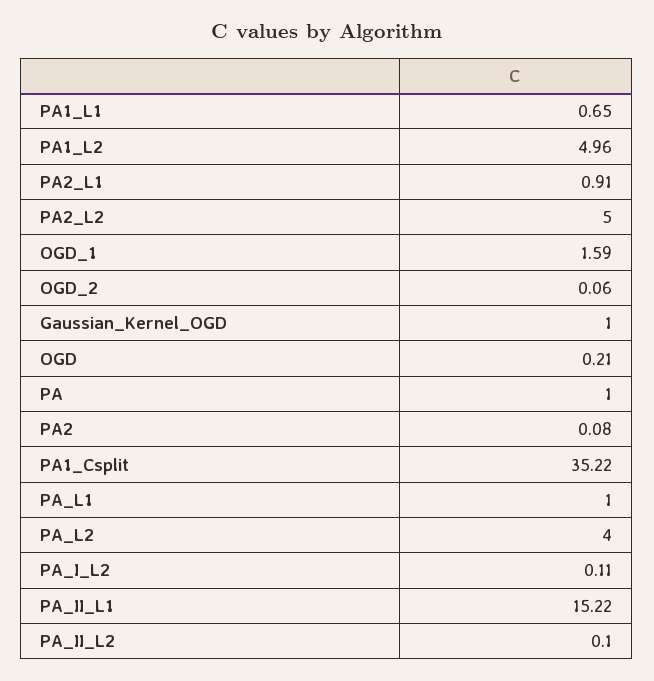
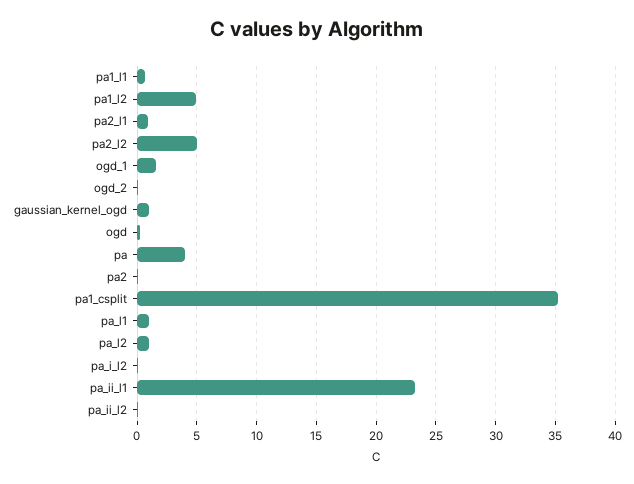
  {
    "PA1_L1": 0.65,
    "PA1_L2": 4.96,
    "PA2_L1": 0.91,
    "PA2_L2": 5,
    "OGD_1": 1.59,
    "OGD_2": 0.06,
    "Gaussian_Kernel_OGD": 1,
    "OGD": 0.21,
-   "PA": 1,
+   "PA": 4,
    "PA2": 0.08,
    "PA1_Csplit": 35.22,
    "PA_L1": 1,
-   "PA_L2": 4,
+   "PA_L2": 1,
    "PA_I_L2": 0.11,
-   "PA_II_L1": 15.22,
+   "PA_II_L1": 23,
    "PA_II_L2": 0.1
  }

